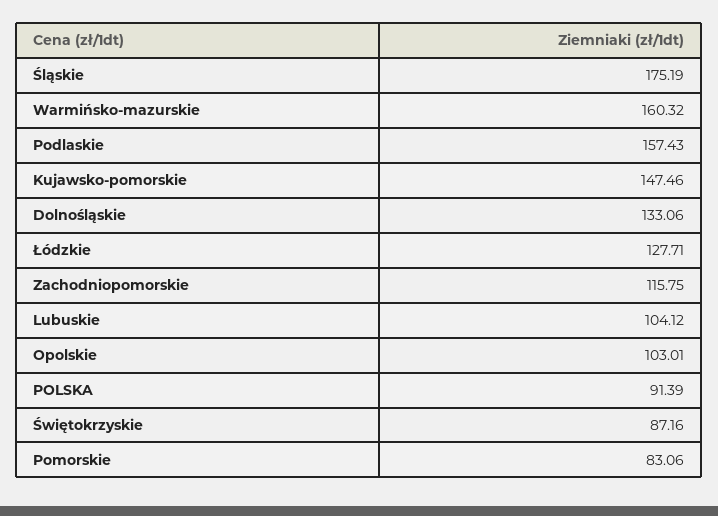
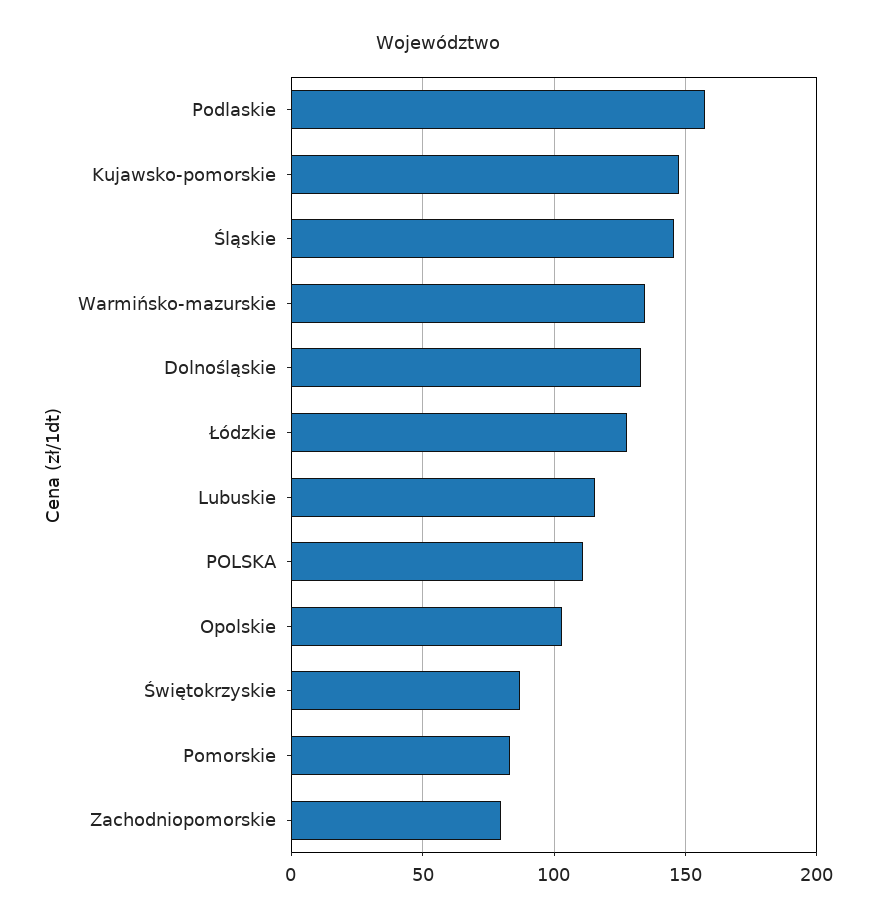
  {
-   "Śląskie": 175.19,
+   "Śląskie": 145,
-   "Warmińsko-mazurskie": 160.32,
+   "Warmińsko-mazurskie": 135,
    "Podlaskie": 157.43,
    "Kujawsko-pomorskie": 147.46,
    "Dolnośląskie": 133.06,
    "Łódzkie": 127.71,
-   "Zachodniopomorskie": 115.75,
+   "Zachodniopomorskie": 80,
-   "Lubuskie": 104.12,
+   "Lubuskie": 115,
    "Opolskie": 103.01,
-   "POLSKA": 91.39,
+   "POLSKA": 110,
    "Świętokrzyskie": 87.16,
    "Pomorskie": 83.06
  }

